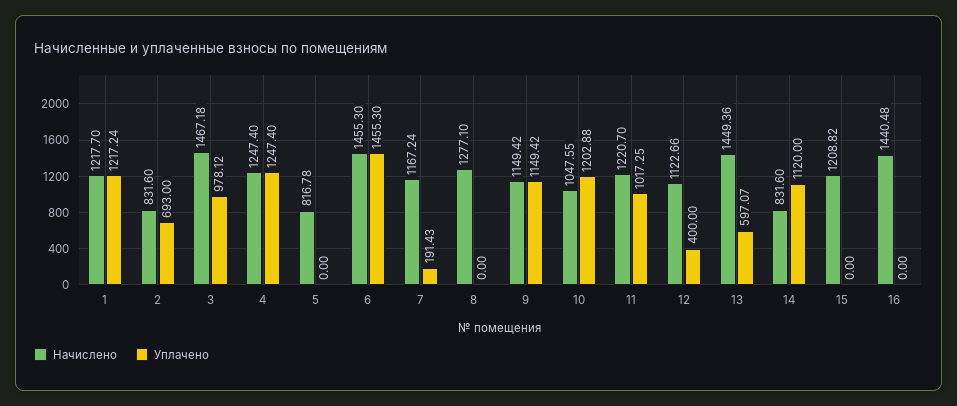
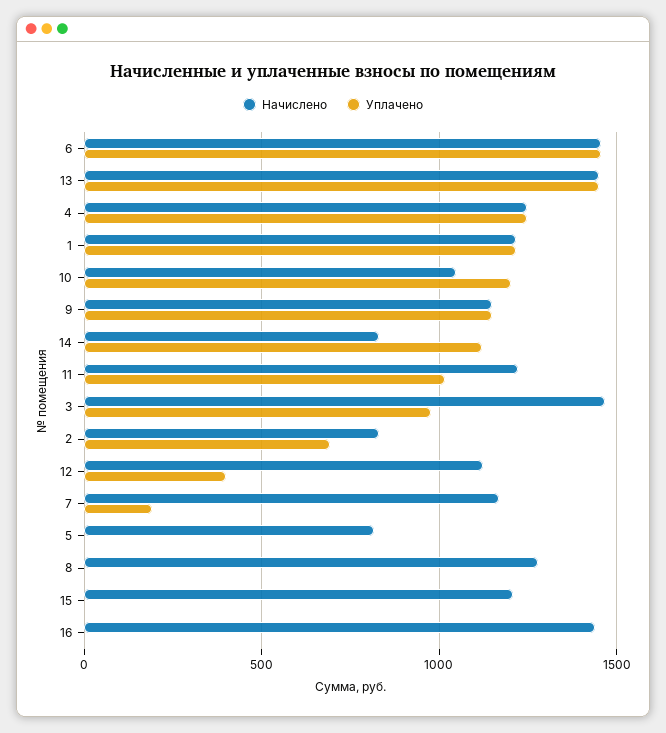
  {
    "Начислено": {
      "1": 1217.7,
      "2": 831.6,
      "3": 1467.18,
      "4": 1247.4,
      "5": 816.78,
      "6": 1455.3,
      "7": 1167.24,
      "8": 1277.1,
      "9": 1149.42,
      "10": 1047.55,
      "11": 1220.7,
      "12": 1122.66,
      "13": 1449.36,
      "14": 831.6,
      "15": 1208.82,
      "16": 1440.48
    },
    "Уплачено": {
      "1": 1217.24,
      "2": 693,
      "3": 978.12,
      "4": 1247.4,
      "5": 0,
      "6": 1455.3,
      "7": 191.43,
      "8": 0,
      "9": 1149.42,
      "10": 1202.88,
      "11": 1017.25,
      "12": 400,
-     "13": 597.07,
+     "13": 1450,
      "14": 1120,
      "15": 0,
      "16": 0
    }
  }

